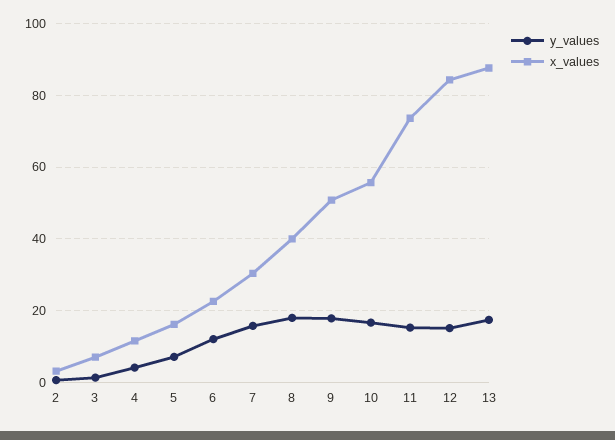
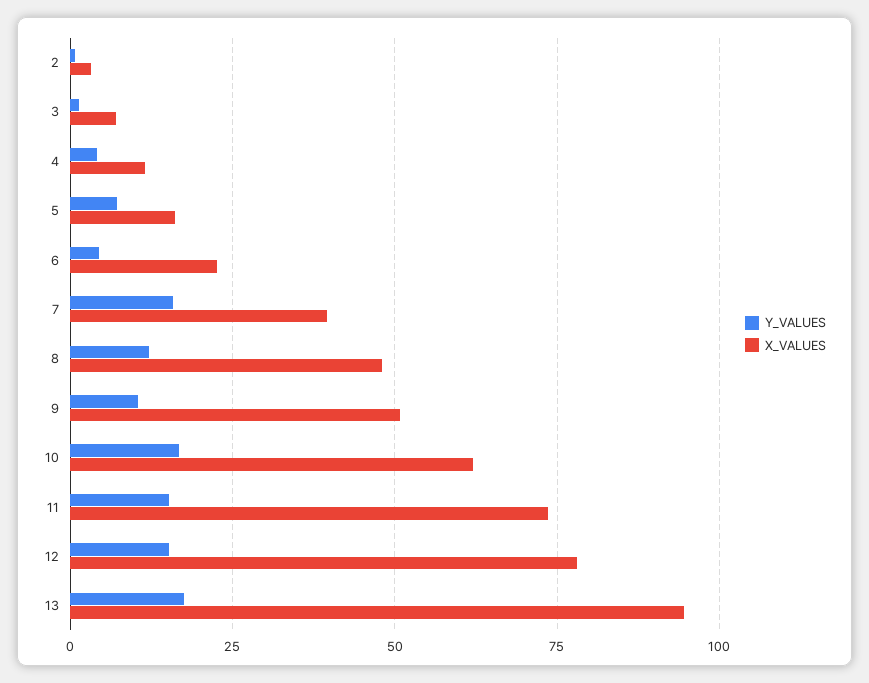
  {
    "y_values": {
      "2": 0,
      "3": 2,
      "4": 4,
      "5": 8,
-     "6": 12,
+     "6": 5,
      "7": 16,
-     "8": 18,
+     "8": 12.5,
-     "9": 18,
+     "9": 10,
      "10": 16,
      "11": 16,
      "12": 16,
      "13": 18
    },
    "x_values": {
      "2": 4,
      "3": 8,
      "4": 12,
      "5": 16,
      "6": 22,
-     "7": 30,
+     "7": 40,
-     "8": 40,
+     "8": 47.5,
      "9": 50,
-     "10": 56,
+     "10": 62.5,
      "11": 74,
-     "12": 84,
+     "12": 77.5,
-     "13": 88
+     "13": 95
    }
  }

